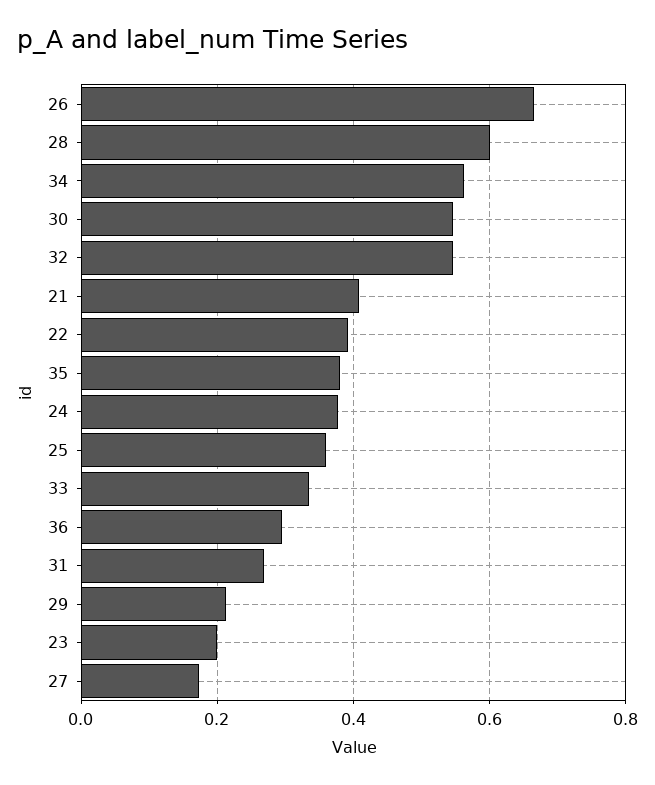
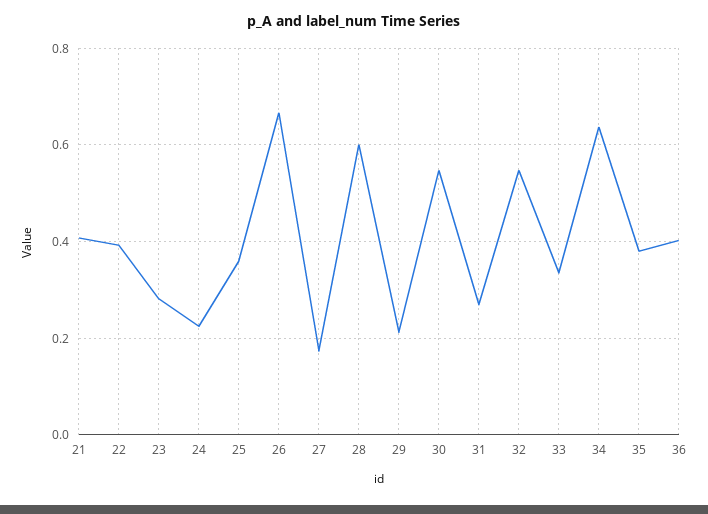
  {
    "26": 0.66,
    "28": 0.6,
-   "34": 0.56,
+   "34": 0.64,
    "30": 0.54,
    "32": 0.54,
    "21": 0.4,
    "22": 0.4,
    "35": 0.38,
-   "24": 0.38,
+   "24": 0.22,
    "25": 0.36,
    "33": 0.34,
-   "36": 0.3,
+   "36": 0.4,
    "31": 0.26,
    "29": 0.22,
-   "23": 0.2,
+   "23": 0.28,
    "27": 0.18
  }

